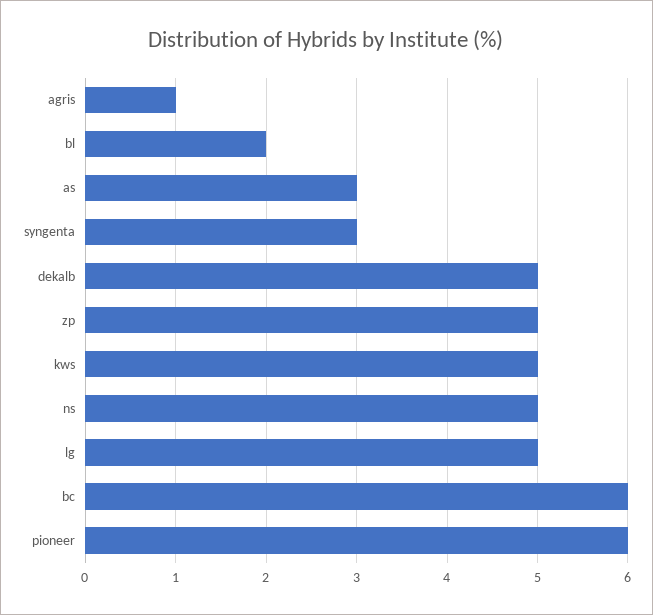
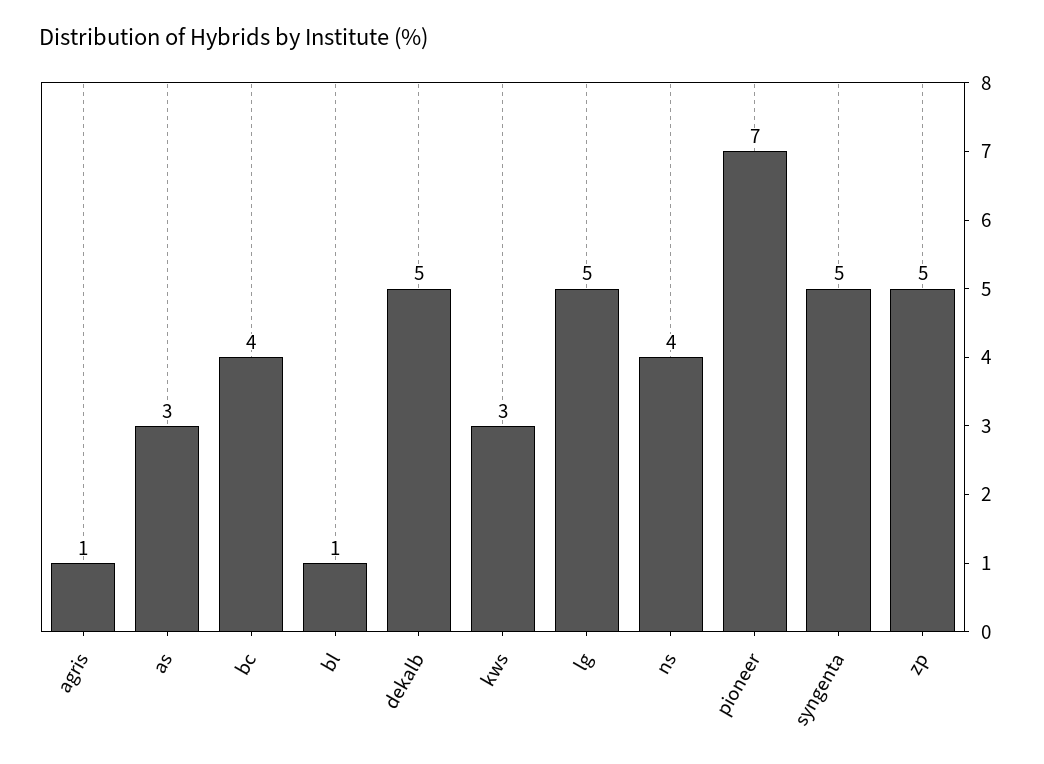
  {
    "agris": 1,
-   "bl": 2,
+   "bl": 1,
    "as": 3,
-   "syngenta": 3,
+   "syngenta": 5,
    "dekalb": 5,
    "zp": 5,
-   "kws": 5,
+   "kws": 3,
-   "ns": 5,
+   "ns": 4,
    "lg": 5,
-   "bc": 6,
+   "bc": 4,
-   "pioneer": 6
+   "pioneer": 7
  }

